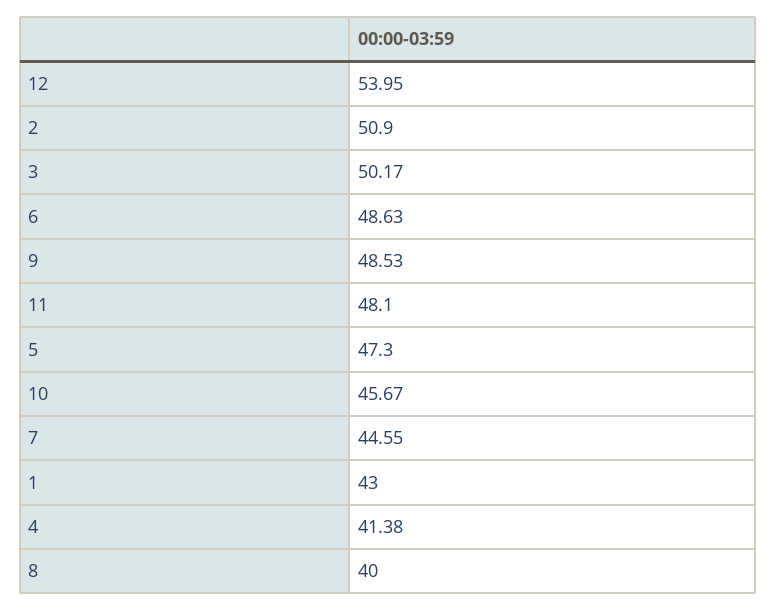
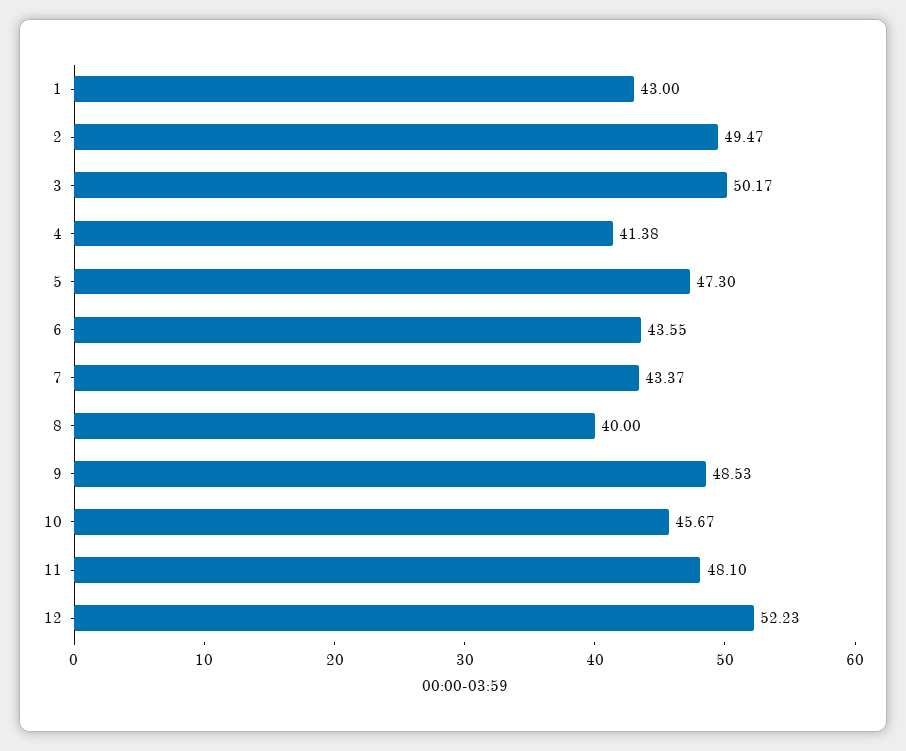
  {
-   "12": 53.95,
+   "12": 52.23,
-   "2": 50.9,
+   "2": 49.47,
    "3": 50.17,
-   "6": 48.63,
+   "6": 43.55,
    "9": 48.53,
    "11": 48.1,
    "5": 47.3,
    "10": 45.67,
-   "7": 44.55,
+   "7": 43.37,
    "1": 43,
    "4": 41.38,
    "8": 40
  }

